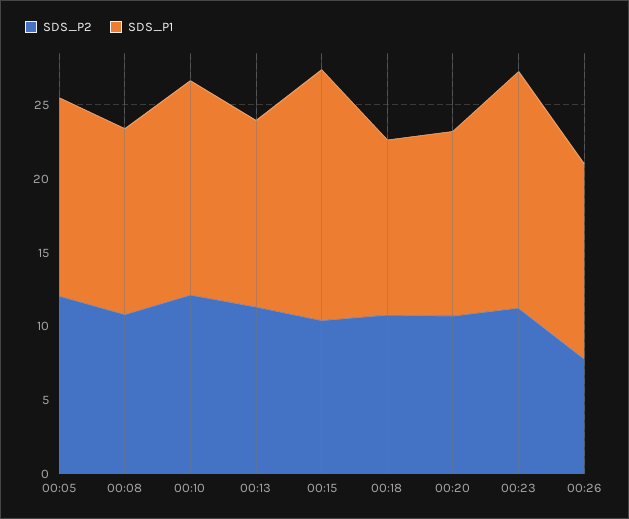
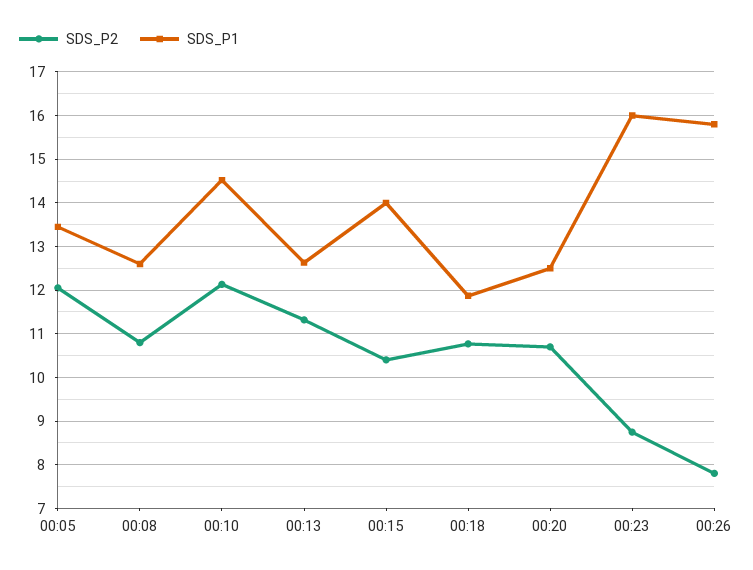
  {
    "SDS_P2": {
      "00:05": 12,
      "00:08": 10.8,
      "00:10": 12.2,
      "00:13": 11.4,
      "00:15": 10.4,
      "00:18": 10.8,
      "00:20": 10.8,
-     "00:23": 11,
+     "00:23": 8.8,
      "00:26": 7.8
    },
    "SDS_P1": {
      "00:05": 13.4,
      "00:08": 12.6,
      "00:10": 14.6,
      "00:13": 12.6,
-     "00:15": 17,
+     "00:15": 14,
      "00:18": 11.8,
      "00:20": 12.6,
      "00:23": 16,
-     "00:26": 13
+     "00:26": 15.8
    }
  }

